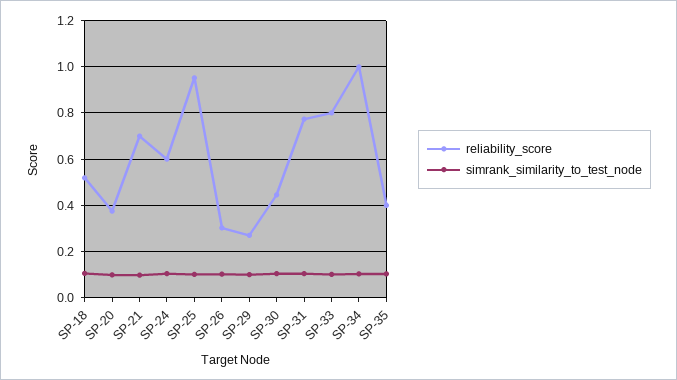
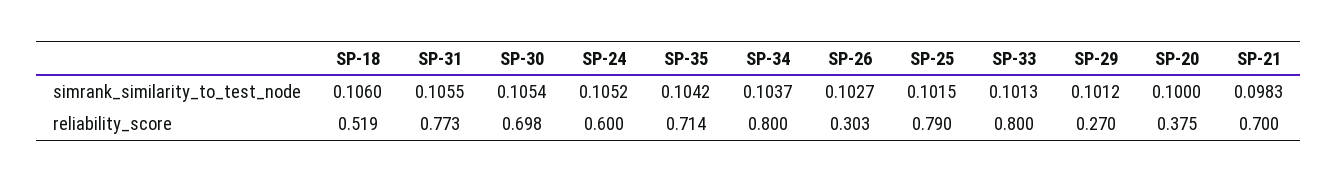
  {
    "reliability_score": {
      "SP-18": 0.519,
      "SP-20": 0.375,
      "SP-21": 0.7,
      "SP-24": 0.6,
-     "SP-25": 0.95,
+     "SP-25": 0.79,
      "SP-26": 0.303,
      "SP-29": 0.27,
-     "SP-30": 0.45,
+     "SP-30": 0.698,
      "SP-31": 0.773,
      "SP-33": 0.8,
-     "SP-34": 1,
+     "SP-34": 0.8,
-     "SP-35": 0.4
+     "SP-35": 0.714
    },
    "simrank_similarity_to_test_node": {
      "SP-18": 0.106,
      "SP-20": 0.1,
      "SP-21": 0.0983,
      "SP-24": 0.1052,
      "SP-25": 0.1015,
      "SP-26": 0.1027,
      "SP-29": 0.1012,
      "SP-30": 0.1054,
      "SP-31": 0.1055,
      "SP-33": 0.1013,
      "SP-34": 0.1037,
      "SP-35": 0.1042
    }
  }

